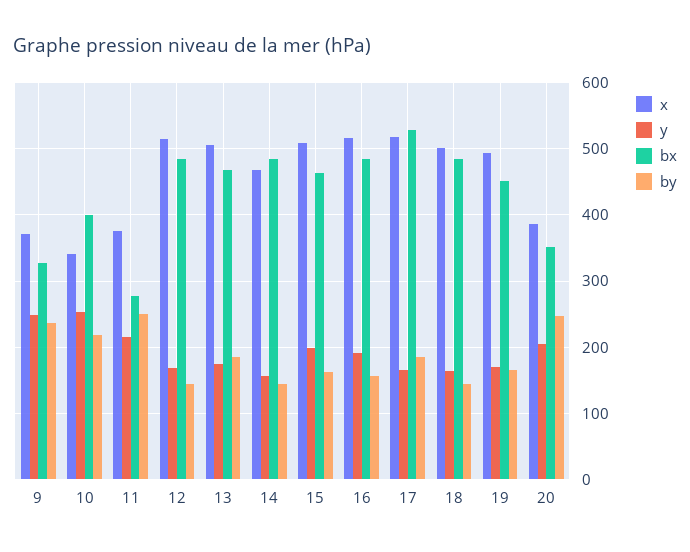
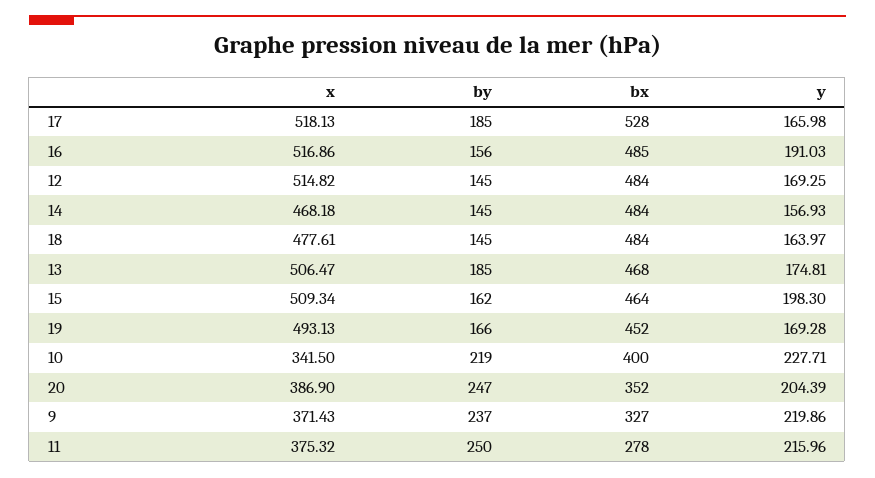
  {
    "x": {
      "9": 371.43,
      "10": 341.5,
      "11": 375.32,
      "12": 514.82,
      "13": 506.47,
      "14": 468.18,
      "15": 509.34,
      "16": 516.86,
      "17": 518.13,
-     "18": 500,
+     "18": 477.61,
      "19": 493.13,
      "20": 386.9
    },
    "y": {
-     "9": 250,
+     "9": 219.86,
-     "10": 250,
+     "10": 227.71,
      "11": 215.96,
      "12": 169.25,
      "13": 174.81,
      "14": 156.93,
      "15": 198.3,
      "16": 191.03,
      "17": 165.98,
      "18": 163.97,
      "19": 169.28,
      "20": 204.39
    },
    "bx": {
      "9": 327,
      "10": 400,
      "11": 278,
      "12": 484,
      "13": 468,
      "14": 484,
      "15": 464,
      "16": 485,
      "17": 528,
      "18": 484,
      "19": 452,
      "20": 352
    },
    "by": {
      "9": 237,
      "10": 219,
      "11": 250,
      "12": 145,
      "13": 185,
      "14": 145,
      "15": 162,
      "16": 156,
      "17": 185,
      "18": 145,
      "19": 166,
      "20": 247
    }
  }

